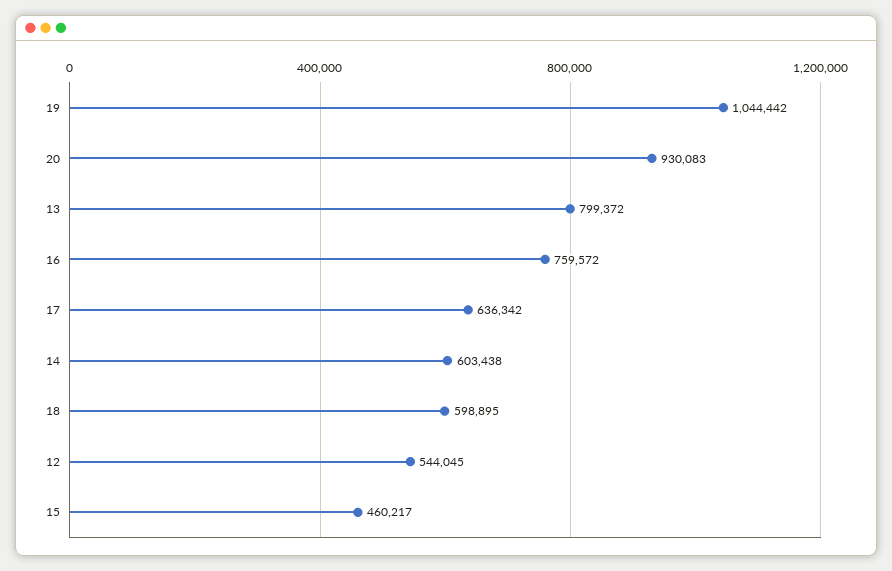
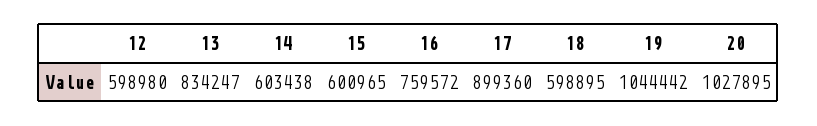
  {
    "19": 1044442,
-   "20": 930083,
+   "20": 1027895,
-   "13": 799372,
+   "13": 834247,
    "16": 759572,
-   "17": 636342,
+   "17": 899360,
    "14": 603438,
    "18": 598895,
-   "12": 544045,
+   "12": 598980,
-   "15": 460217
+   "15": 600965
  }

